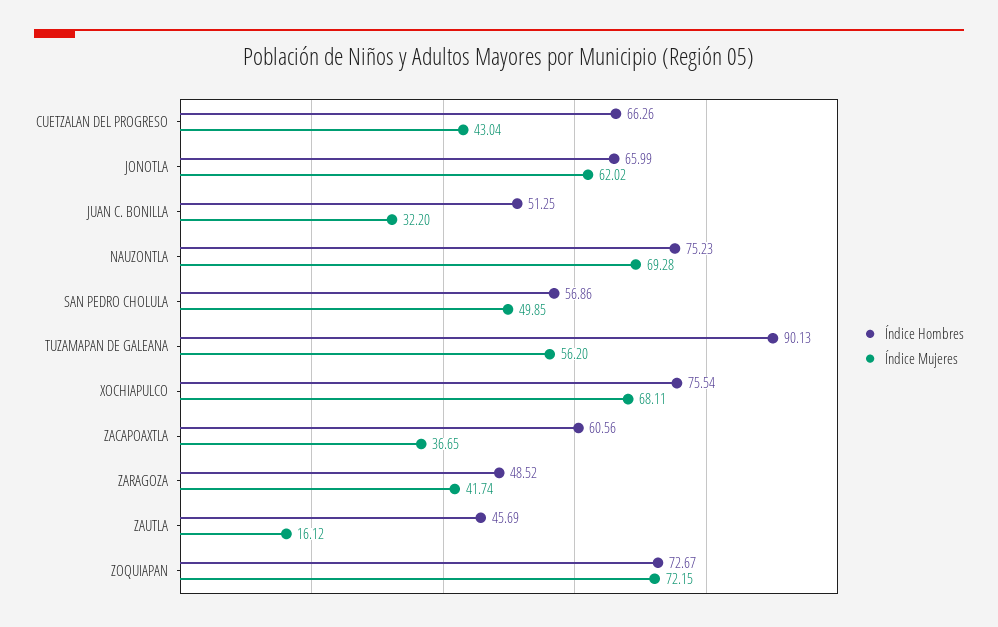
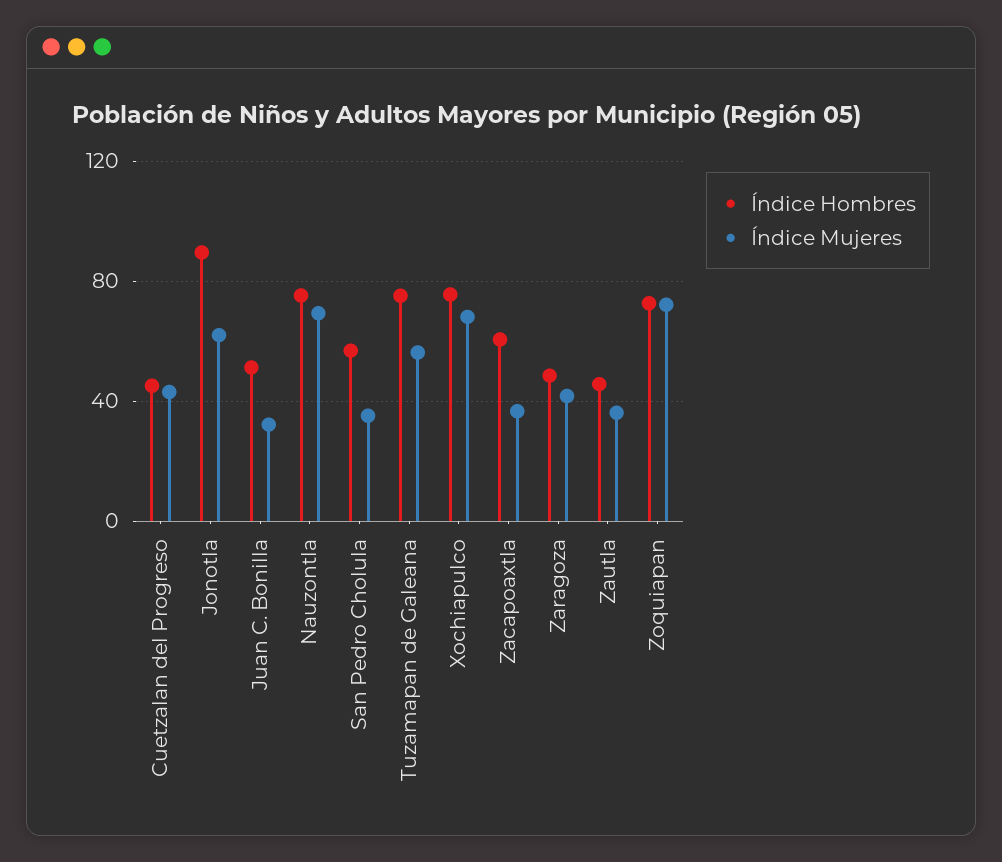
  {
    "Índice Hombres": {
-     "CUETZALAN DEL PROGRESO": 66.26,
+     "CUETZALAN DEL PROGRESO": 45,
-     "JONOTLA": 65.99,
+     "JONOTLA": 90,
      "JUAN C. BONILLA": 51.25,
      "NAUZONTLA": 75.23,
      "SAN PEDRO CHOLULA": 56.86,
-     "TUZAMAPAN DE GALEANA": 90.13,
+     "TUZAMAPAN DE GALEANA": 75,
      "XOCHIAPULCO": 75.54,
      "ZACAPOAXTLA": 60.56,
      "ZARAGOZA": 48.52,
      "ZAUTLA": 45.69,
      "ZOQUIAPAN": 72.67
    },
    "Índice Mujeres": {
      "CUETZALAN DEL PROGRESO": 43.04,
      "JONOTLA": 62.02,
      "JUAN C. BONILLA": 32.2,
      "NAUZONTLA": 69.28,
-     "SAN PEDRO CHOLULA": 49.85,
+     "SAN PEDRO CHOLULA": 35,
      "TUZAMAPAN DE GALEANA": 56.2,
      "XOCHIAPULCO": 68.11,
      "ZACAPOAXTLA": 36.65,
      "ZARAGOZA": 41.74,
-     "ZAUTLA": 16.12,
+     "ZAUTLA": 35,
      "ZOQUIAPAN": 72.15
    }
  }

